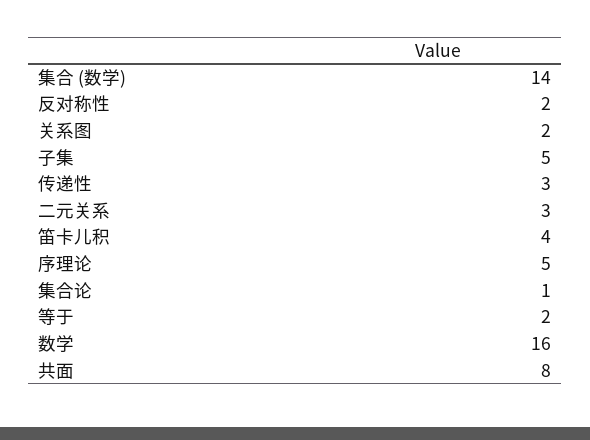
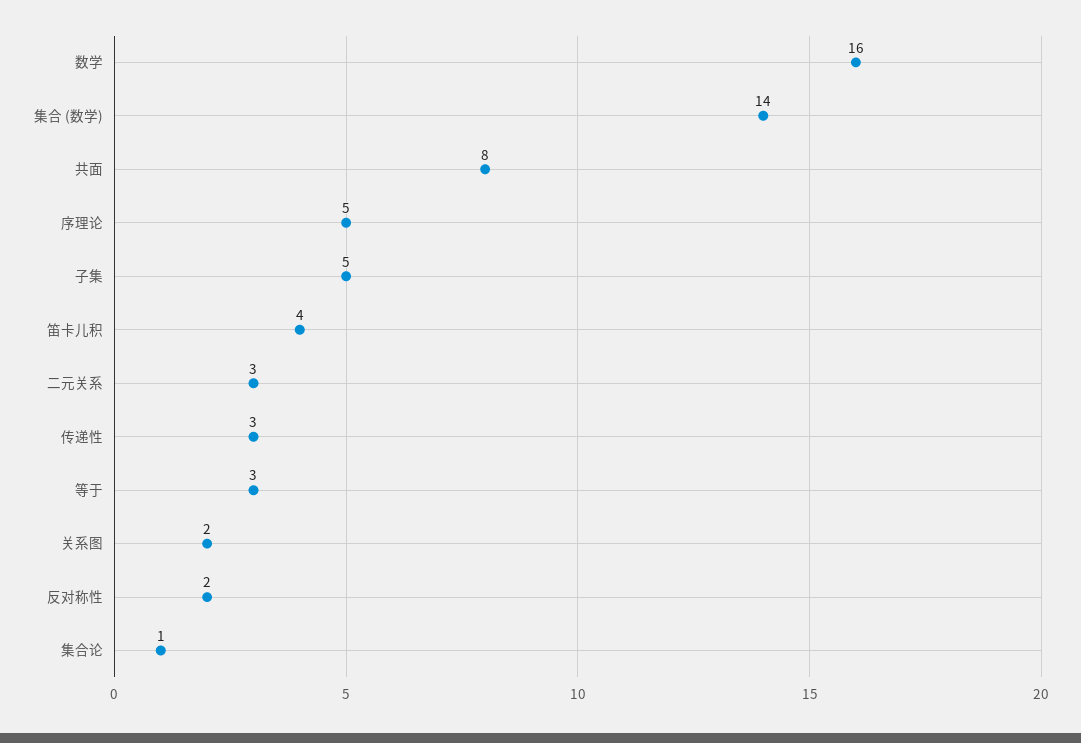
  {
    "集合 (数学)": 14,
    "反对称性": 2,
    "关系图": 2,
    "子集": 5,
    "传递性": 3,
    "二元关系": 3,
    "笛卡儿积": 4,
    "序理论": 5,
    "集合论": 1,
-   "等于": 2,
+   "等于": 3,
    "数学": 16,
    "共面": 8
  }

